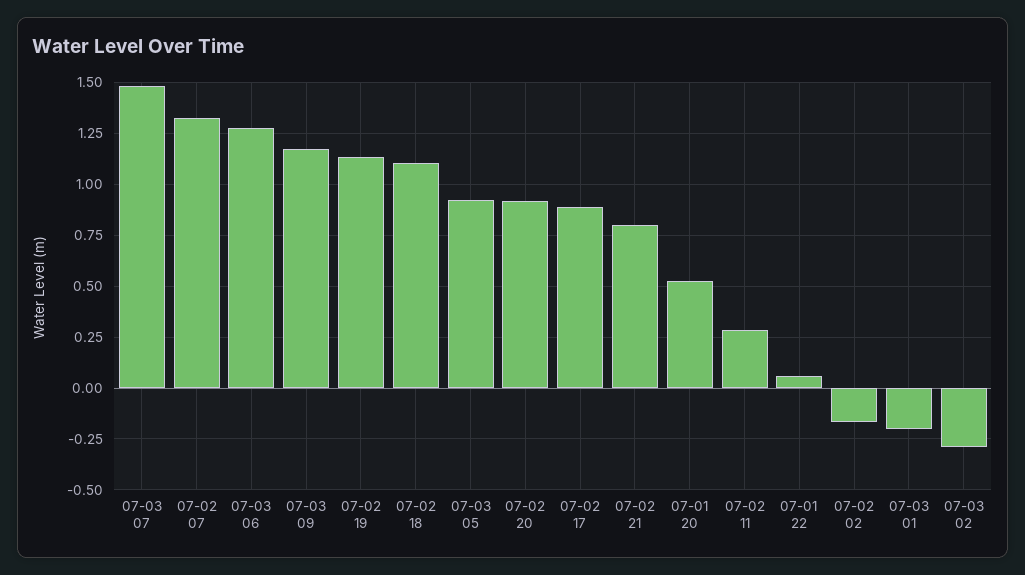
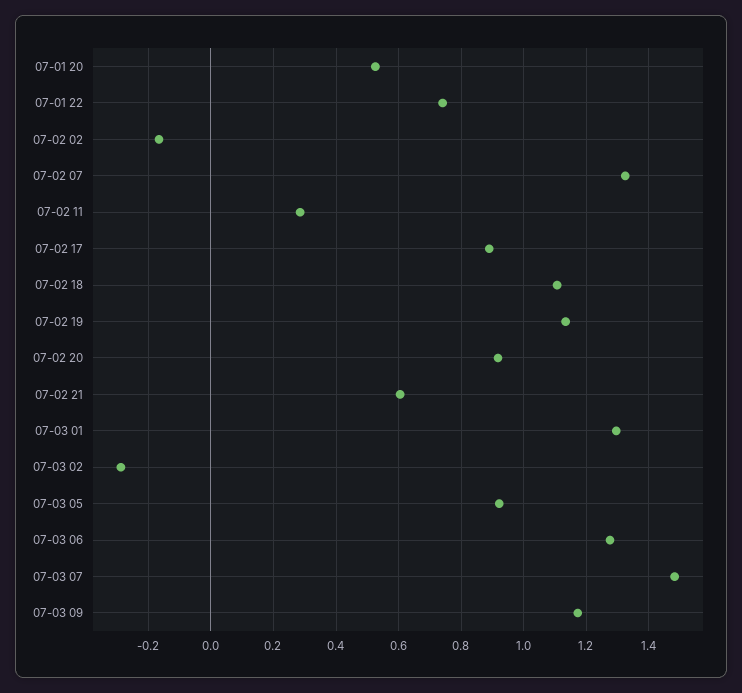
  {
    "07-03 07": 1.48,
    "07-02 07": 1.32,
    "07-03 06": 1.28,
    "07-03 09": 1.18,
    "07-02 19": 1.14,
    "07-02 18": 1.1,
    "07-03 05": 0.92,
    "07-02 20": 0.92,
    "07-02 17": 0.9,
-   "07-02 21": 0.8,
+   "07-02 21": 0.6,
    "07-01 20": 0.52,
    "07-02 11": 0.28,
-   "07-01 22": 0.05,
+   "07-01 22": 0.74,
    "07-02 02": -0.16,
-   "07-03 01": -0.2,
+   "07-03 01": 1.3,
    "07-03 02": -0.28
  }

